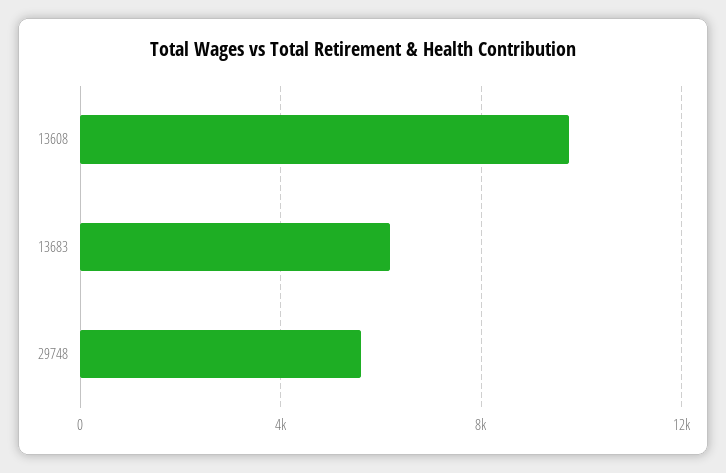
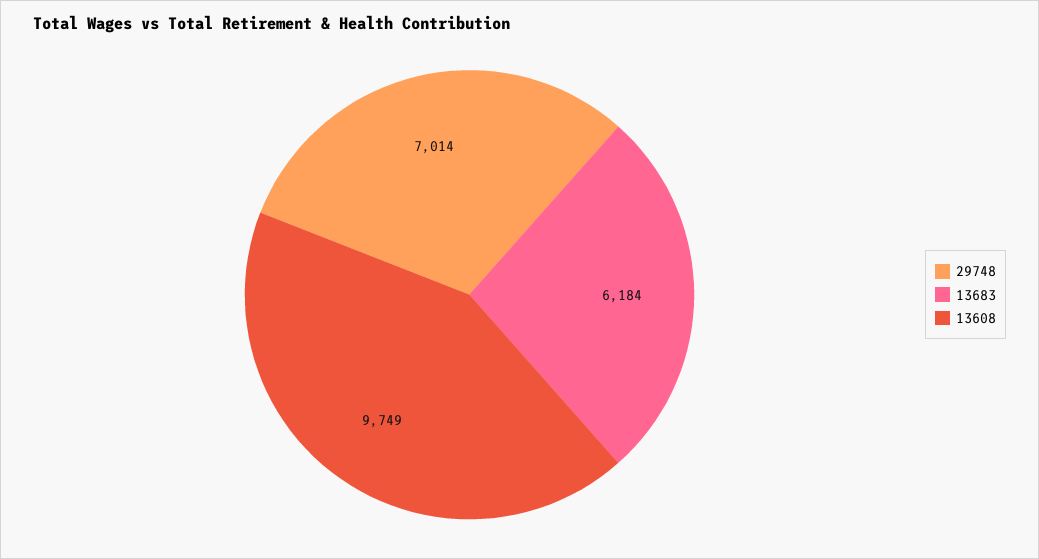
  {
    "13608": 9749,
    "13683": 6184,
-   "29748": 5500
+   "29748": 7014
  }

